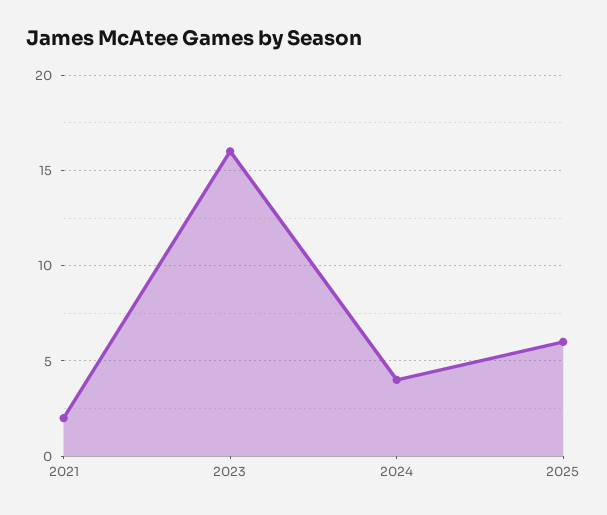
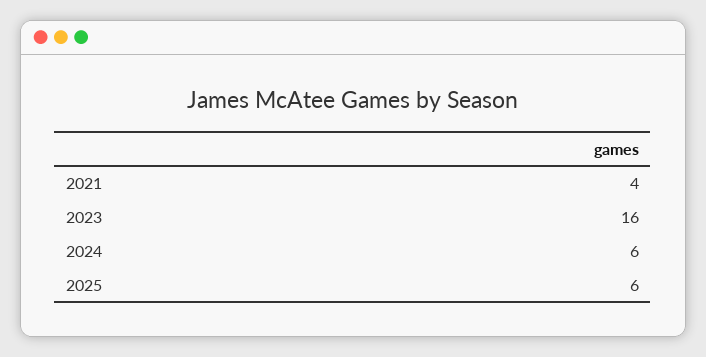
  {
-   "2021": 2,
+   "2021": 4,
    "2023": 16,
-   "2024": 4,
+   "2024": 6,
    "2025": 6
  }

